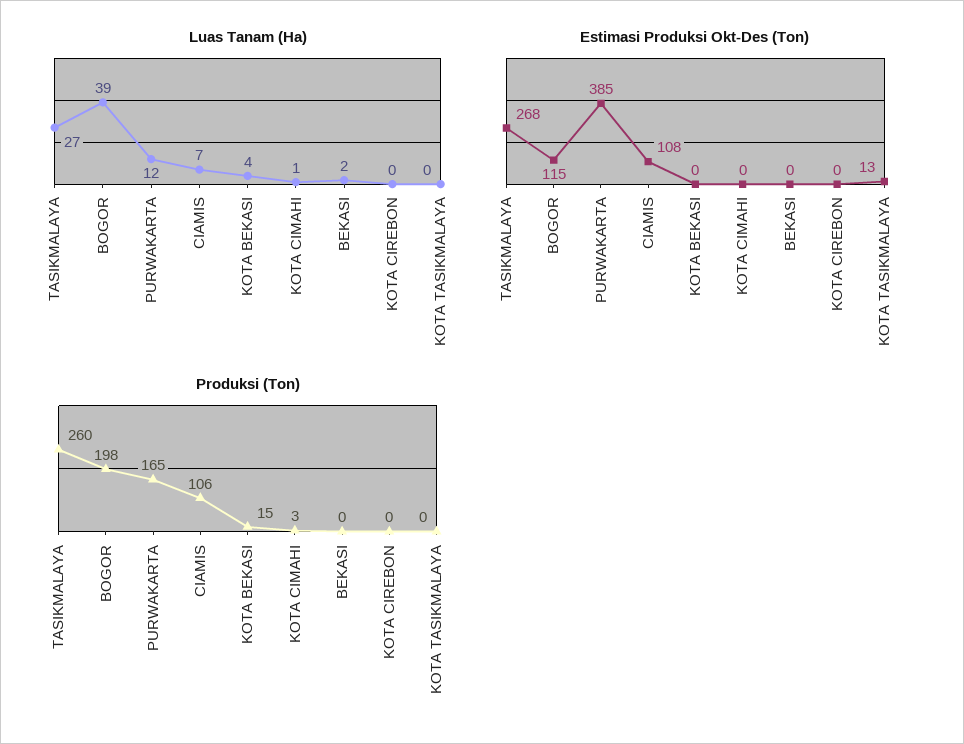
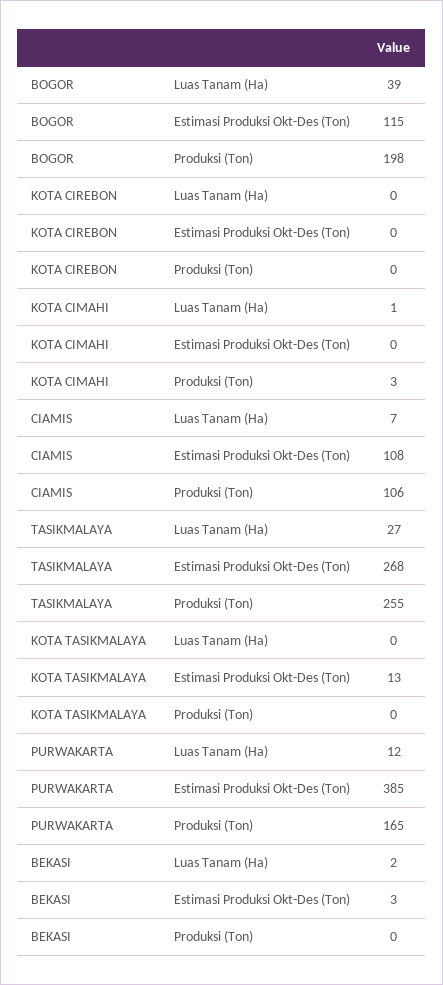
  {
    "Luas Tanam (Ha)": {
      "TASIKMALAYA": 27,
      "BOGOR": 39,
      "PURWAKARTA": 12,
      "CIAMIS": 7,
-     "KOTA BEKASI": 4,
      "KOTA CIMAHI": 1,
      "BEKASI": 2,
      "KOTA CIREBON": 0,
      "KOTA TASIKMALAYA": 0
    },
    "Estimasi Produksi Okt-Des (Ton)": {
      "TASIKMALAYA": 268,
      "BOGOR": 115,
      "PURWAKARTA": 385,
      "CIAMIS": 108,
-     "KOTA BEKASI": 0,
      "KOTA CIMAHI": 0,
-     "BEKASI": 0,
+     "BEKASI": 3,
      "KOTA CIREBON": 0,
      "KOTA TASIKMALAYA": 13
    },
    "Produksi (Ton)": {
-     "TASIKMALAYA": 260,
+     "TASIKMALAYA": 255,
      "BOGOR": 198,
      "PURWAKARTA": 165,
      "CIAMIS": 106,
-     "KOTA BEKASI": 15,
      "KOTA CIMAHI": 3,
      "BEKASI": 0,
      "KOTA CIREBON": 0,
      "KOTA TASIKMALAYA": 0
    }
  }

